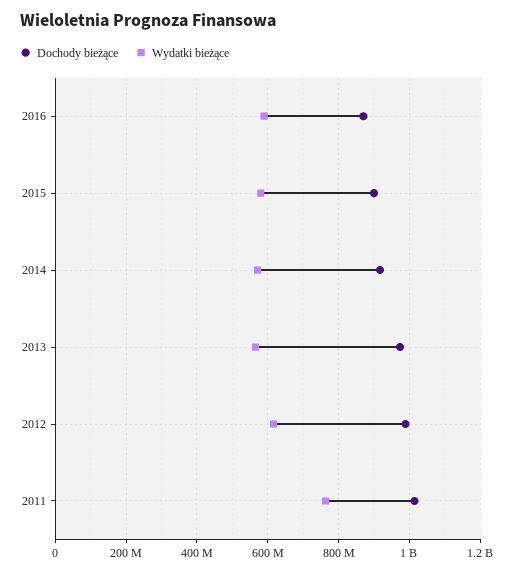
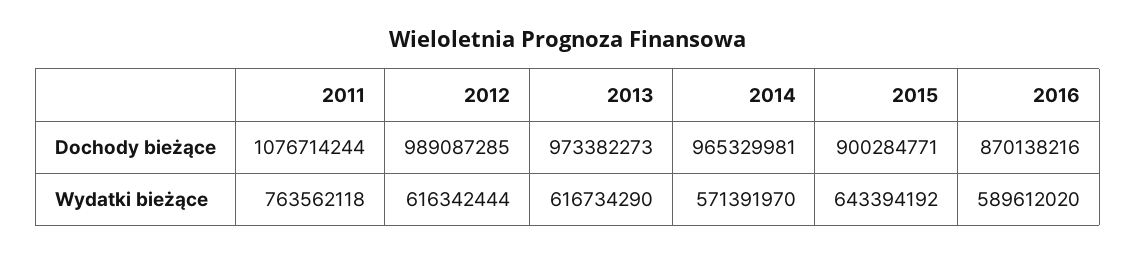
  {
    "Dochody bieżące": {
      "2016": 870138216,
      "2015": 900284771,
-     "2014": 920000000,
+     "2014": 965329981,
      "2013": 973382273,
      "2012": 989087285,
-     "2011": 1020000000
+     "2011": 1076714244
    },
    "Wydatki bieżące": {
      "2016": 589612020,
-     "2015": 580000000,
+     "2015": 643394192,
      "2014": 571391970,
-     "2013": 560000000,
+     "2013": 616734290,
      "2012": 616342444,
      "2011": 763562118
    }
  }

